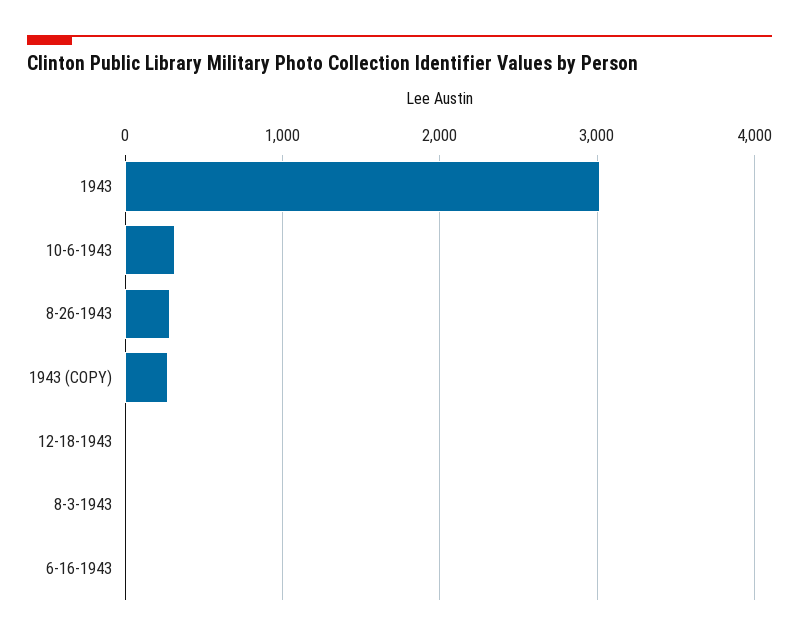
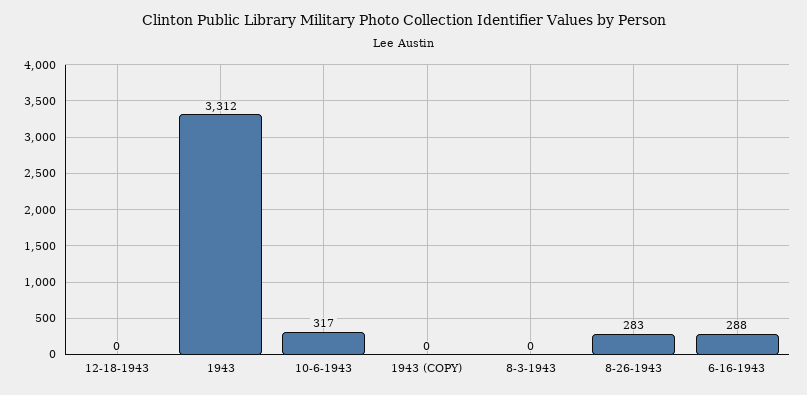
  {
-   "1943": 3000,
+   "1943": 3312,
    "10-6-1943": 317,
    "8-26-1943": 283,
-   "1943 (COPY)": 300,
+   "1943 (COPY)": 0,
    "12-18-1943": 0,
    "8-3-1943": 0,
-   "6-16-1943": 0
+   "6-16-1943": 288
  }

